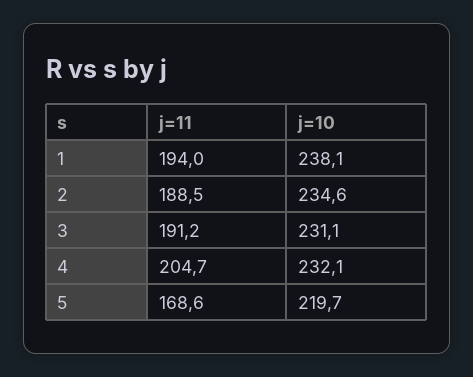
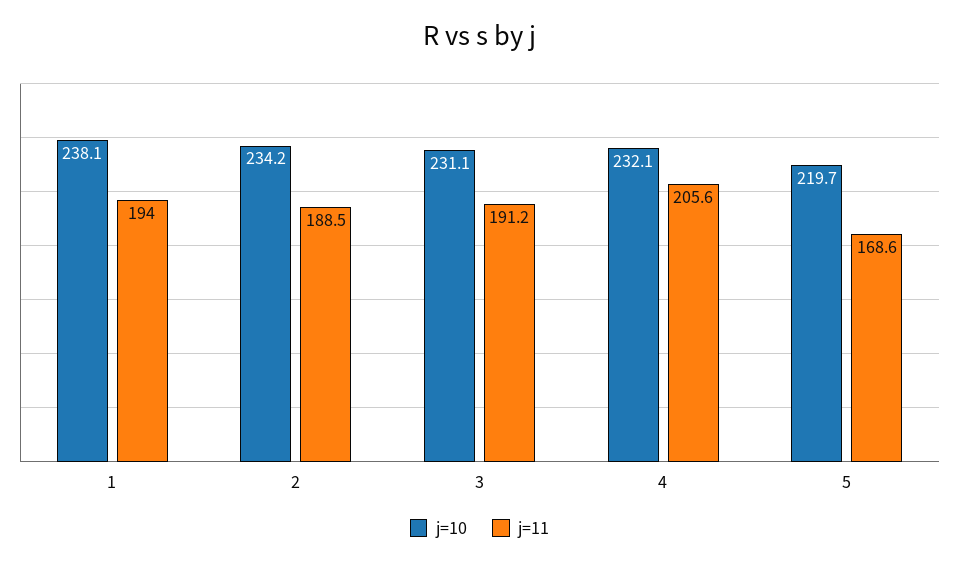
  {
    "j=11": {
      "1": 194,
      "2": 188.5,
      "3": 191.2,
-     "4": 204.7,
+     "4": 205.6,
      "5": 168.6
    },
    "j=10": {
      "1": 238.1,
-     "2": 234.6,
+     "2": 234.2,
      "3": 231.1,
      "4": 232.1,
      "5": 219.7
    }
  }

